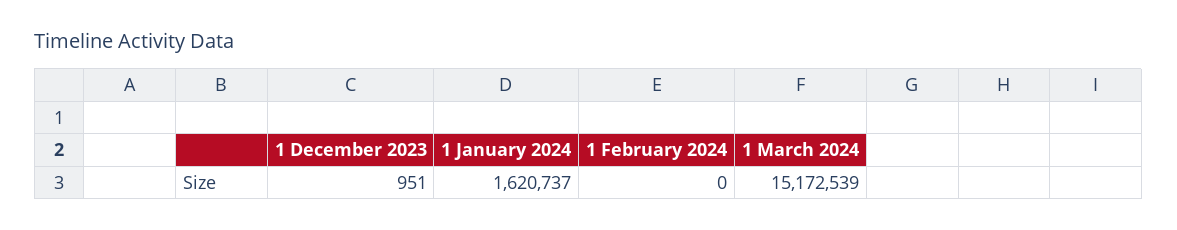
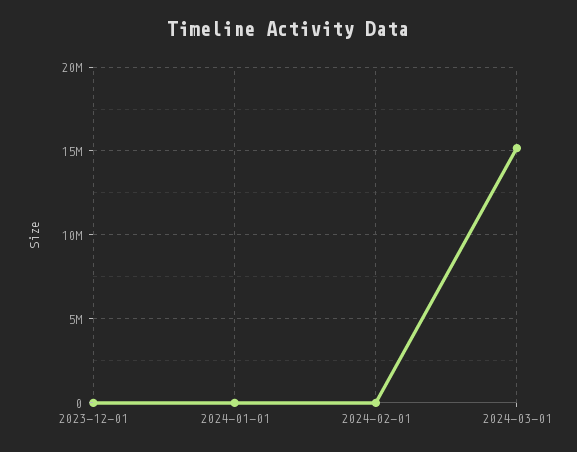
  {
    "1 December 2023": 951,
-   "1 January 2024": 1620737,
+   "1 January 2024": 0,
    "1 February 2024": 0,
    "1 March 2024": 15172539
  }

